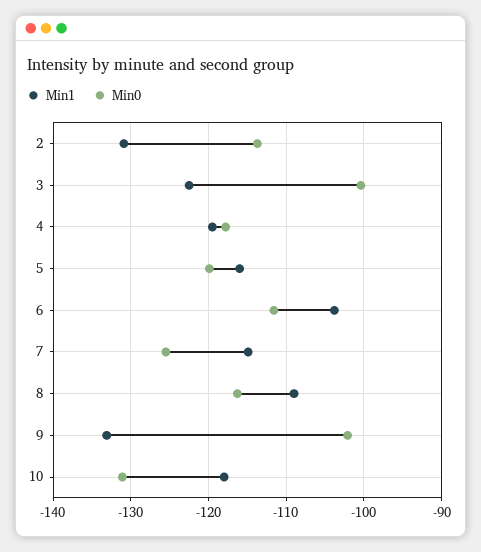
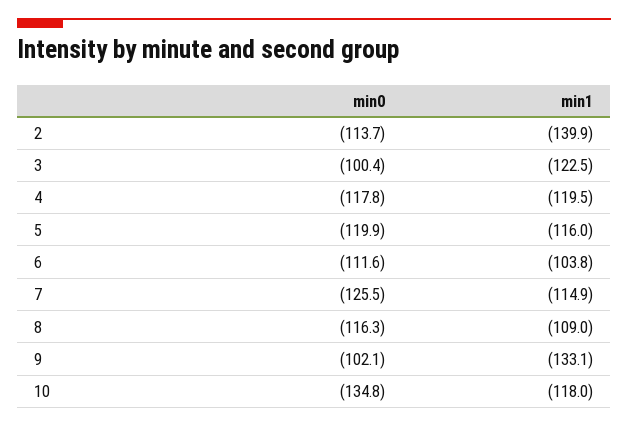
  {
    "Min1": {
-     "2": -131,
+     "2": -139.9,
      "3": -122.5,
      "4": -119.5,
      "5": -116,
      "6": -103.8,
      "7": -114.9,
      "8": -109,
      "9": -133.1,
      "10": -118
    },
    "Min0": {
      "2": -113.7,
      "3": -100.4,
      "4": -117.8,
      "5": -119.9,
      "6": -111.6,
      "7": -125.5,
      "8": -116.3,
      "9": -102.1,
-     "10": -131
+     "10": -134.8
    }
  }

